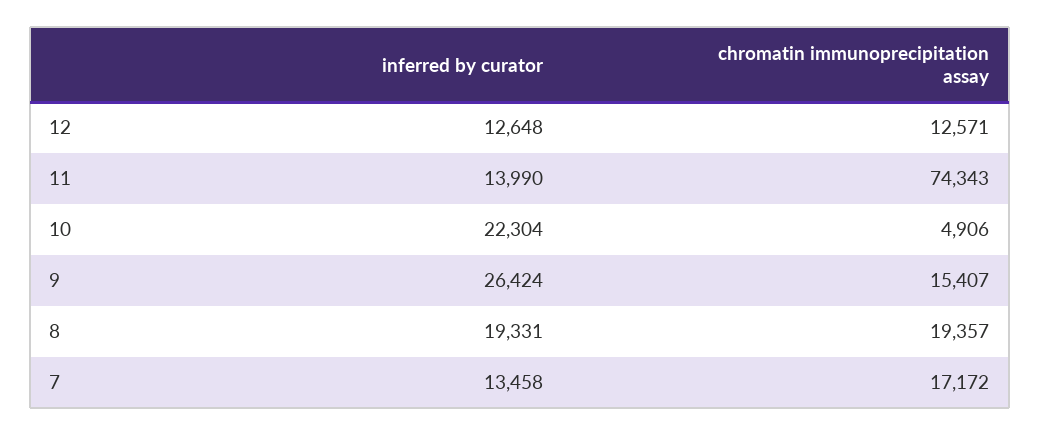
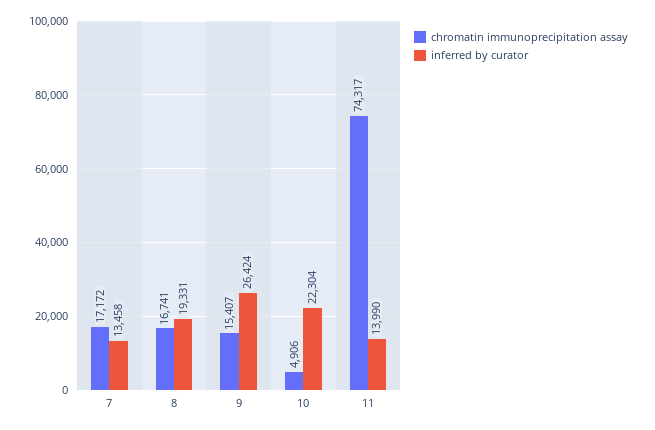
  {
    "inferred by curator": {
-     "12": 12648,
      "11": 13990,
      "10": 22304,
      "9": 26424,
      "8": 19331,
      "7": 13458
    },
    "chromatin immunoprecipitation assay": {
-     "12": 12571,
-     "11": 74343,
+     "11": 74317,
      "10": 4906,
      "9": 15407,
-     "8": 19357,
+     "8": 16741,
      "7": 17172
    }
  }

